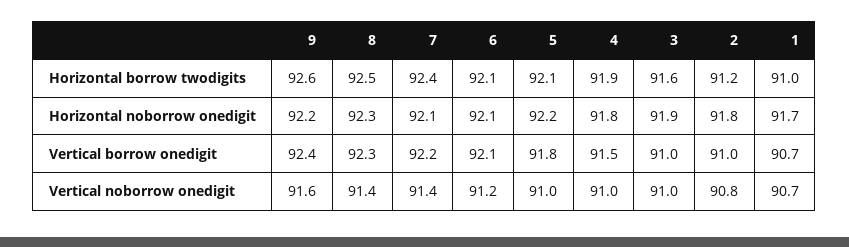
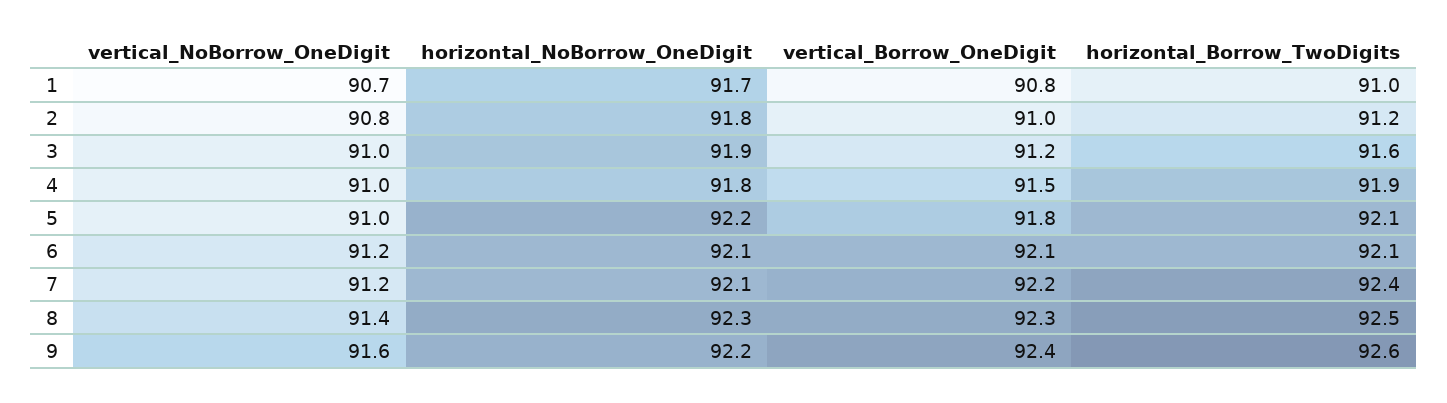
  {
    "9": {
      "Horizontal borrow twodigits": 92.6,
      "Horizontal noborrow onedigit": 92.2,
      "Vertical borrow onedigit": 92.4,
      "Vertical noborrow onedigit": 91.6
    },
    "8": {
      "Horizontal borrow twodigits": 92.5,
      "Horizontal noborrow onedigit": 92.3,
      "Vertical borrow onedigit": 92.3,
      "Vertical noborrow onedigit": 91.4
    },
    "7": {
      "Horizontal borrow twodigits": 92.4,
      "Horizontal noborrow onedigit": 92.1,
      "Vertical borrow onedigit": 92.2,
-     "Vertical noborrow onedigit": 91.4
+     "Vertical noborrow onedigit": 91.2
    },
    "6": {
      "Horizontal borrow twodigits": 92.1,
      "Horizontal noborrow onedigit": 92.1,
      "Vertical borrow onedigit": 92.1,
      "Vertical noborrow onedigit": 91.2
    },
    "5": {
      "Horizontal borrow twodigits": 92.1,
      "Horizontal noborrow onedigit": 92.2,
      "Vertical borrow onedigit": 91.8,
      "Vertical noborrow onedigit": 91
    },
    "4": {
      "Horizontal borrow twodigits": 91.9,
      "Horizontal noborrow onedigit": 91.8,
      "Vertical borrow onedigit": 91.5,
      "Vertical noborrow onedigit": 91
    },
    "3": {
      "Horizontal borrow twodigits": 91.6,
      "Horizontal noborrow onedigit": 91.9,
-     "Vertical borrow onedigit": 91,
+     "Vertical borrow onedigit": 91.2,
      "Vertical noborrow onedigit": 91
    },
    "2": {
      "Horizontal borrow twodigits": 91.2,
      "Horizontal noborrow onedigit": 91.8,
      "Vertical borrow onedigit": 91,
      "Vertical noborrow onedigit": 90.8
    },
    "1": {
      "Horizontal borrow twodigits": 91,
      "Horizontal noborrow onedigit": 91.7,
-     "Vertical borrow onedigit": 90.7,
+     "Vertical borrow onedigit": 90.8,
      "Vertical noborrow onedigit": 90.7
    }
  }

